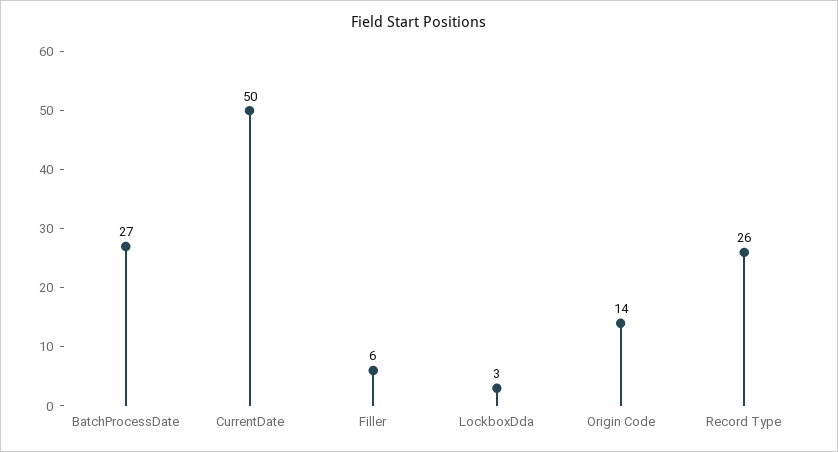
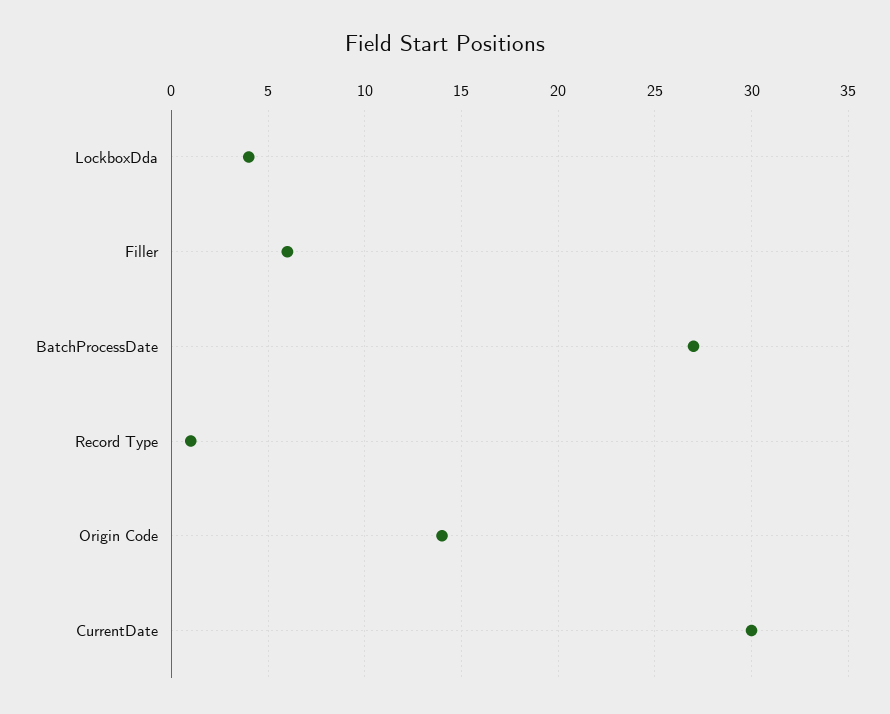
  {
    "BatchProcessDate": 27,
-   "CurrentDate": 50,
+   "CurrentDate": 30,
    "Filler": 6,
-   "LockboxDda": 3,
+   "LockboxDda": 4,
    "Origin Code": 14,
-   "Record Type": 26
+   "Record Type": 1
  }

